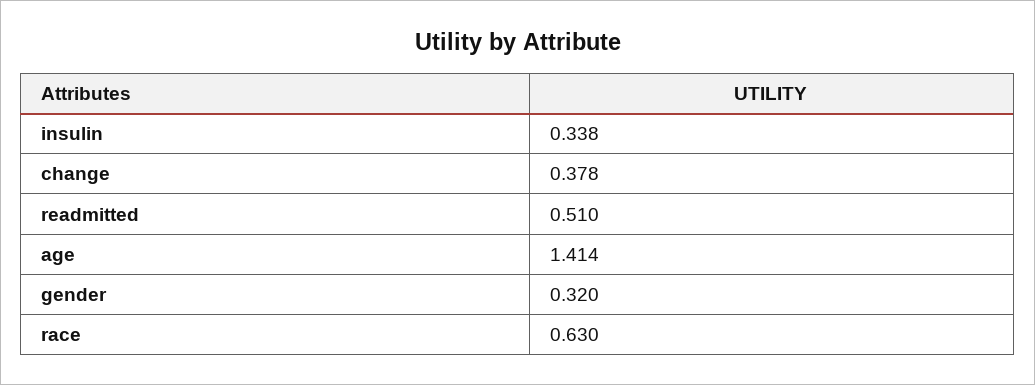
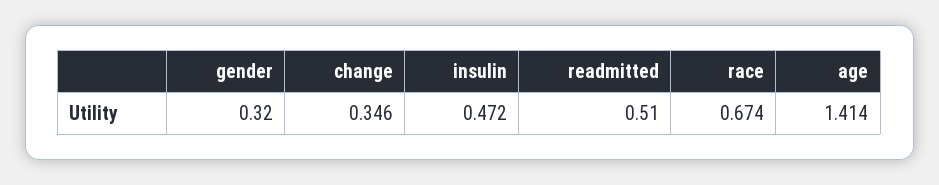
  {
-   "insulin": 0.338,
+   "insulin": 0.472,
-   "change": 0.378,
+   "change": 0.346,
    "readmitted": 0.51,
    "age": 1.414,
    "gender": 0.32,
-   "race": 0.63
+   "race": 0.674
  }

